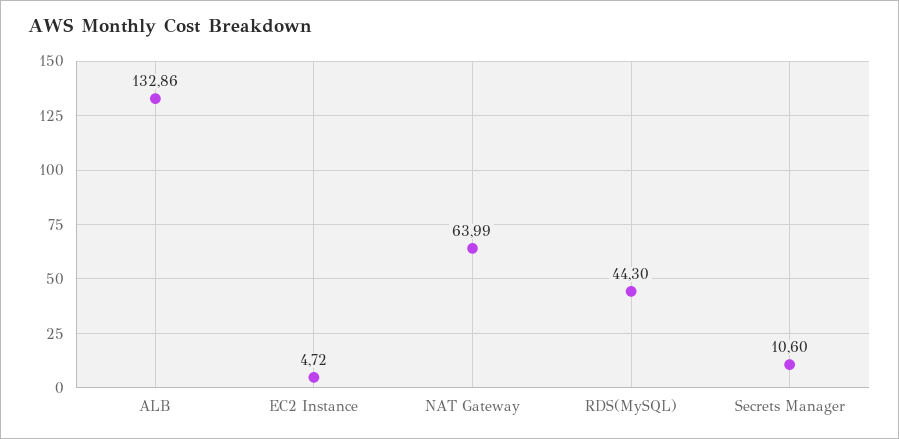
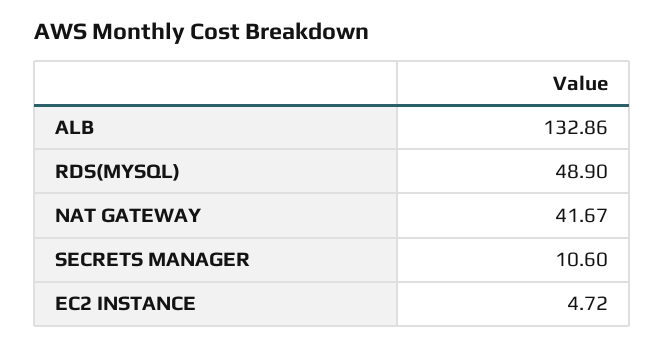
  {
    "ALB": 132.86,
    "EC2 Instance": 4.72,
-   "NAT Gateway": 63.99,
+   "NAT Gateway": 41.67,
-   "RDS(MySQL)": 44.3,
+   "RDS(MySQL)": 48.9,
    "Secrets Manager": 10.6
  }

